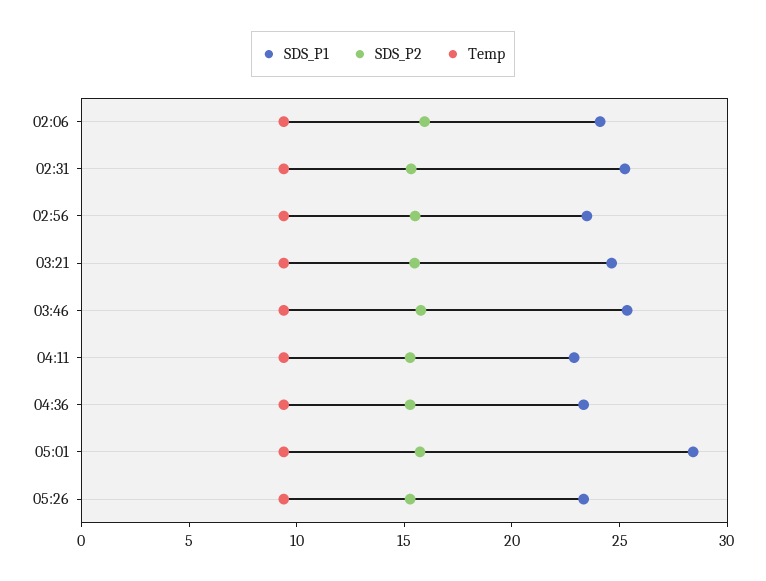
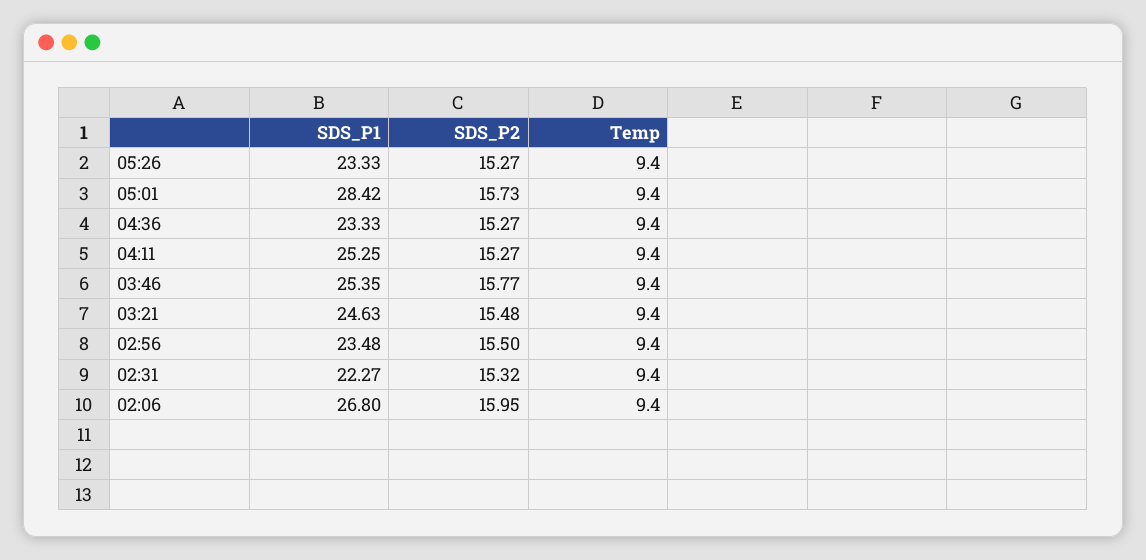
  {
    "SDS_P1": {
-     "02:06": 24,
+     "02:06": 26.8,
-     "02:31": 25,
+     "02:31": 22.27,
      "02:56": 23.48,
      "03:21": 24.63,
      "03:46": 25.35,
-     "04:11": 23,
+     "04:11": 25.25,
      "04:36": 23.33,
      "05:01": 28.42,
      "05:26": 23.33
    },
    "SDS_P2": {
      "02:06": 15.95,
      "02:31": 15.32,
      "02:56": 15.5,
      "03:21": 15.48,
      "03:46": 15.77,
      "04:11": 15.27,
      "04:36": 15.27,
      "05:01": 15.73,
      "05:26": 15.27
    },
    "Temp": {
      "02:06": 9.4,
      "02:31": 9.4,
      "02:56": 9.4,
      "03:21": 9.4,
      "03:46": 9.4,
      "04:11": 9.4,
      "04:36": 9.4,
      "05:01": 9.4,
      "05:26": 9.4
    }
  }

